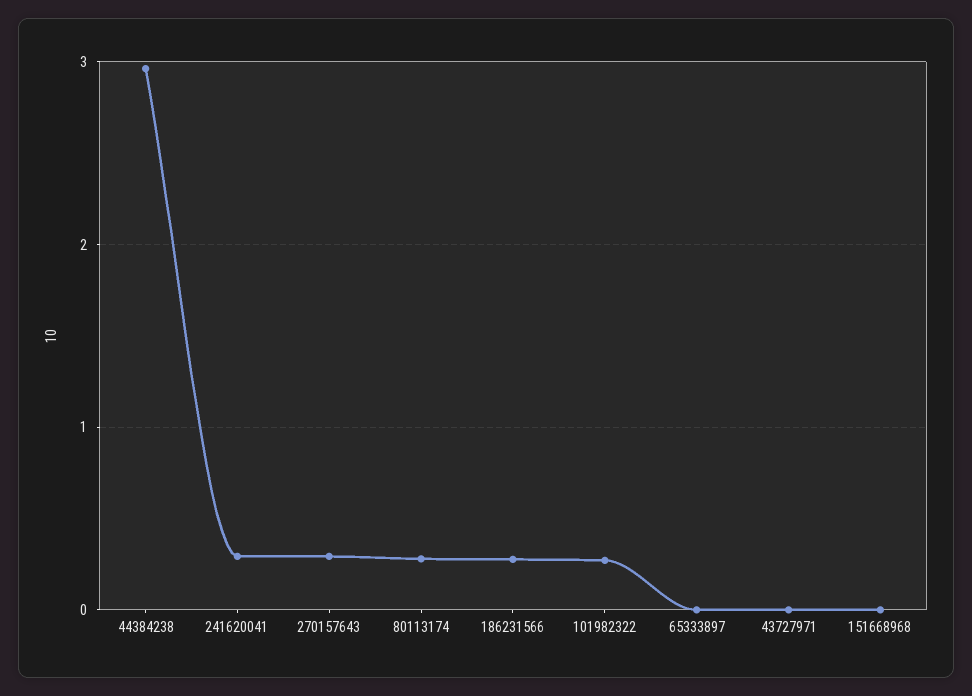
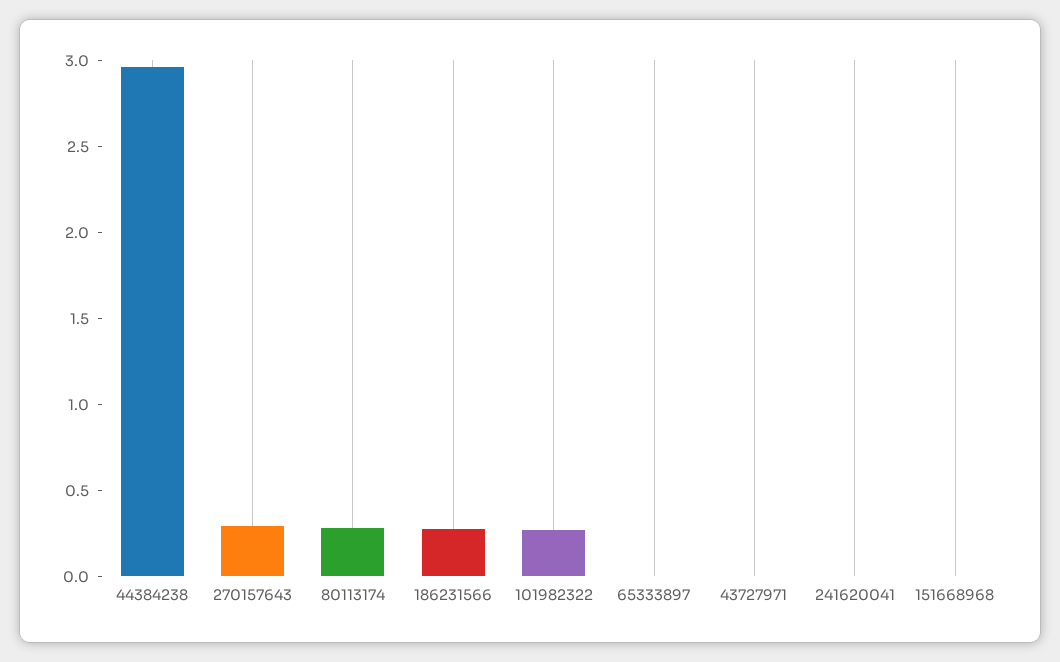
  {
    "44384238": 3,
-   "241620041": 0.3,
+   "241620041": 0,
    "270157643": 0.3,
    "80113174": 0.3,
    "186231566": 0.3,
    "101982322": 0.3,
    "65333897": 0,
    "43727971": 0,
    "151668968": 0
  }

